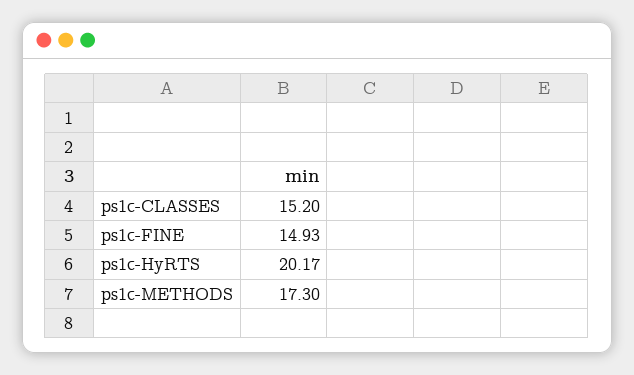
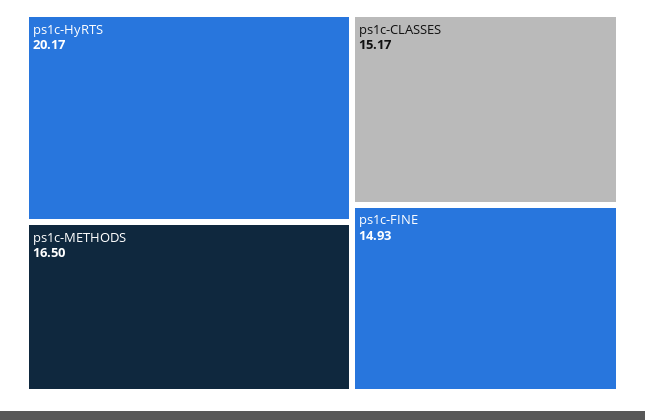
  {
-   "ps1c-CLASSES": 15.2,
+   "ps1c-CLASSES": 15.17,
    "ps1c-FINE": 14.93,
    "ps1c-HyRTS": 20.17,
-   "ps1c-METHODS": 17.3
+   "ps1c-METHODS": 16.5
  }

